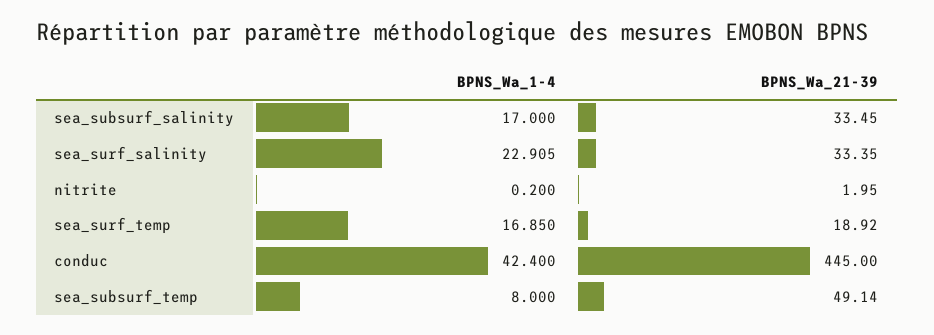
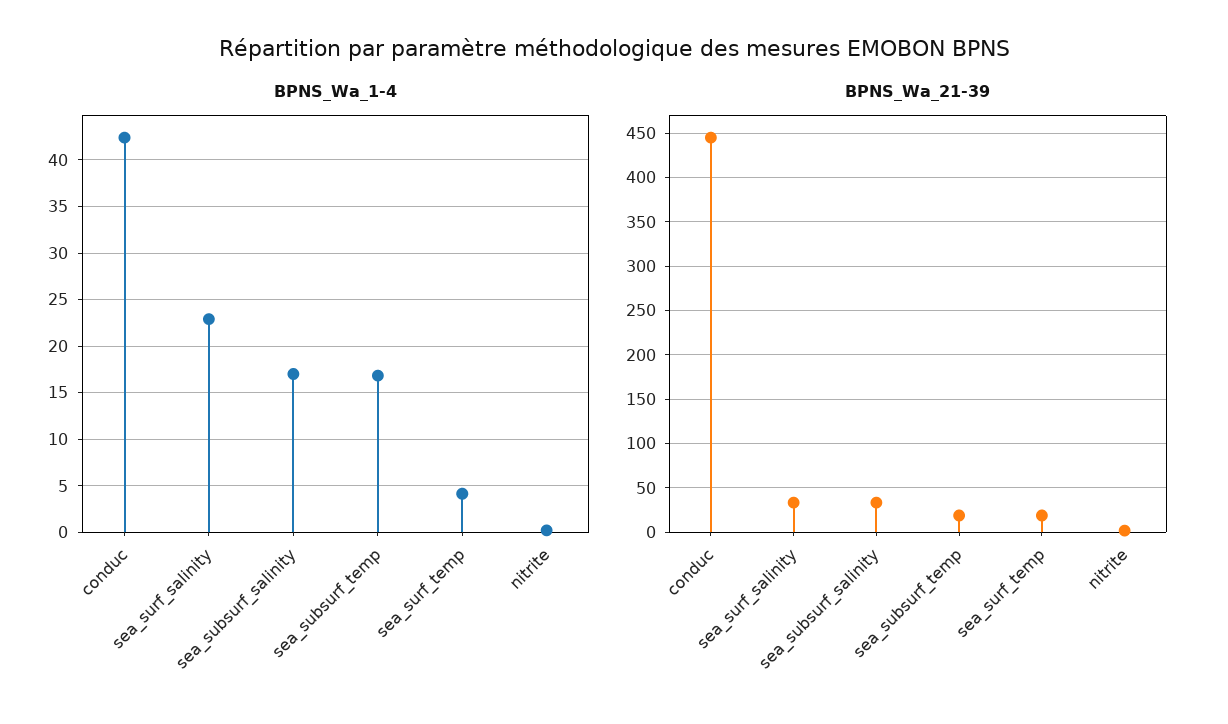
  {
    "BPNS_Wa_1-4": {
      "sea_subsurf_salinity": 17,
      "sea_surf_salinity": 22.905,
      "nitrite": 0.2,
-     "sea_surf_temp": 16.85,
+     "sea_surf_temp": 4,
      "conduc": 42.4,
-     "sea_subsurf_temp": 8
+     "sea_subsurf_temp": 17
    },
    "BPNS_Wa_21-39": {
      "sea_subsurf_salinity": 33.45,
      "sea_surf_salinity": 33.35,
      "nitrite": 1.95,
      "sea_surf_temp": 18.92,
      "conduc": 445,
-     "sea_subsurf_temp": 49.14
+     "sea_subsurf_temp": 20
    }
  }

